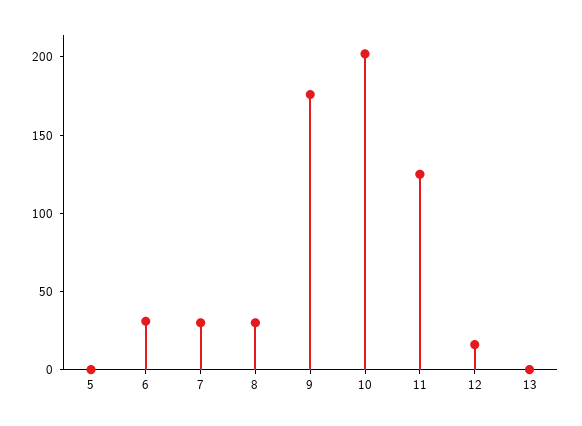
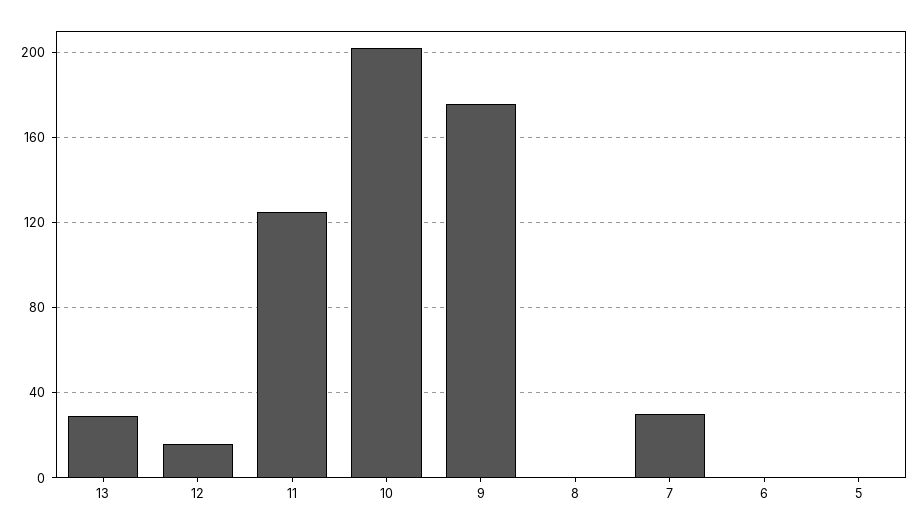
  {
    "5": 0,
-   "6": 30,
+   "6": 0,
    "7": 30,
-   "8": 30,
+   "8": 0,
    "9": 175,
    "10": 200,
    "11": 125,
    "12": 15,
-   "13": 0
+   "13": 30
  }

